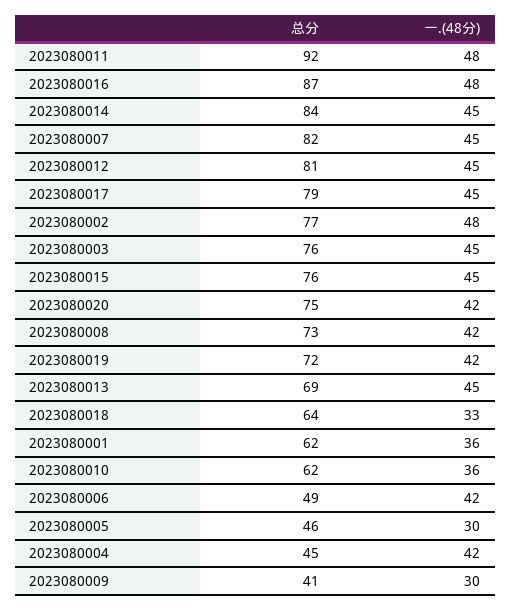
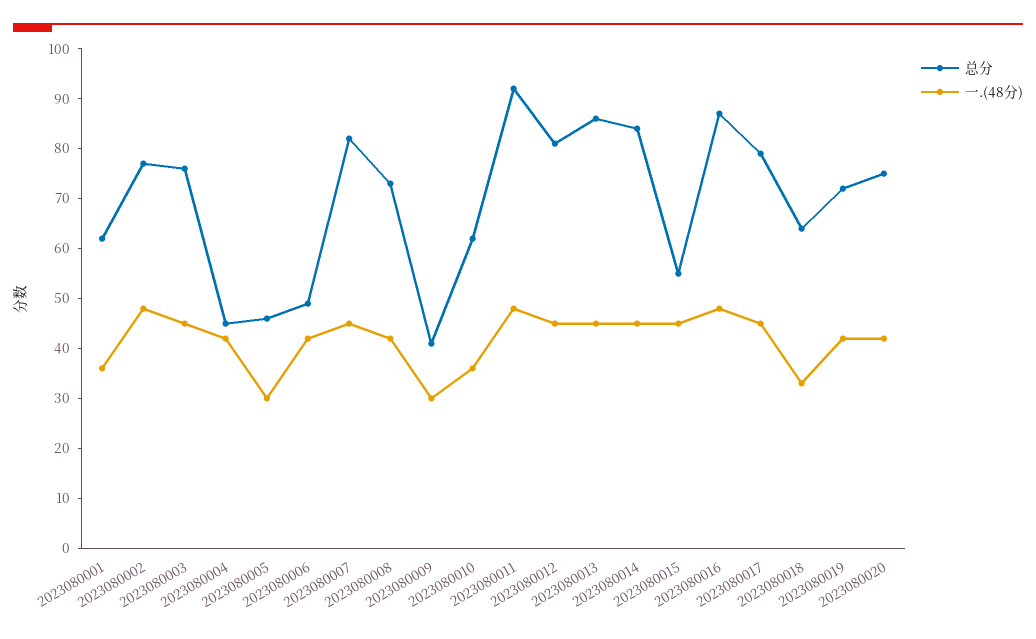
  {
    "总分": {
      "2023080011": 92,
      "2023080016": 87,
      "2023080014": 84,
      "2023080007": 82,
      "2023080012": 81,
      "2023080017": 79,
      "2023080002": 77,
      "2023080003": 76,
-     "2023080015": 76,
+     "2023080015": 55,
      "2023080020": 75,
      "2023080008": 73,
      "2023080019": 72,
-     "2023080013": 69,
+     "2023080013": 85,
      "2023080018": 64,
      "2023080001": 62,
      "2023080010": 62,
      "2023080006": 49,
      "2023080005": 46,
      "2023080004": 45,
      "2023080009": 41
    },
    "一.(48分)": {
      "2023080011": 48,
      "2023080016": 48,
      "2023080014": 45,
      "2023080007": 45,
      "2023080012": 45,
      "2023080017": 45,
      "2023080002": 48,
      "2023080003": 45,
      "2023080015": 45,
      "2023080020": 42,
      "2023080008": 42,
      "2023080019": 42,
      "2023080013": 45,
      "2023080018": 33,
      "2023080001": 36,
      "2023080010": 36,
      "2023080006": 42,
      "2023080005": 30,
      "2023080004": 42,
      "2023080009": 30
    }
  }

